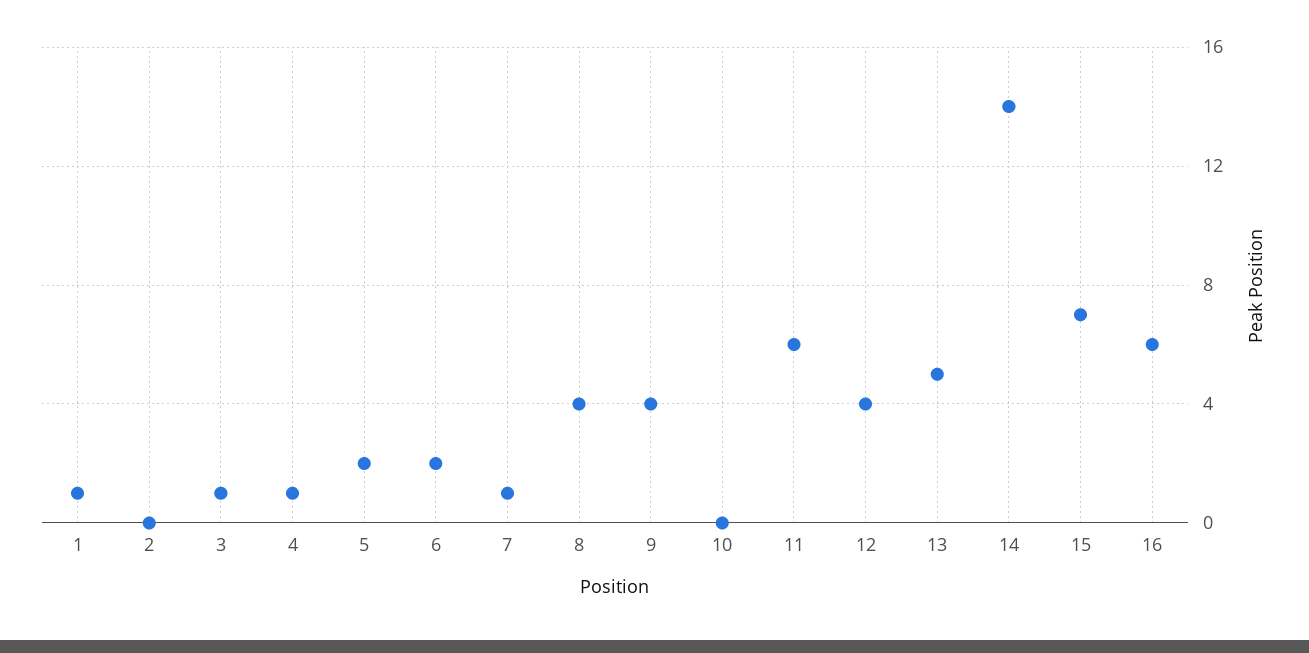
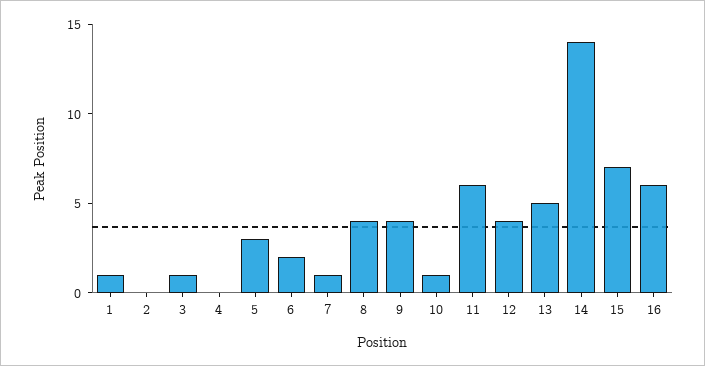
  {
    "1": 1,
    "2": 0,
    "3": 1,
-   "4": 1,
+   "4": 0,
-   "5": 2,
+   "5": 3,
    "6": 2,
    "7": 1,
    "8": 4,
    "9": 4,
-   "10": 0,
+   "10": 1,
    "11": 6,
    "12": 4,
    "13": 5,
    "14": 14,
    "15": 7,
    "16": 6
  }

